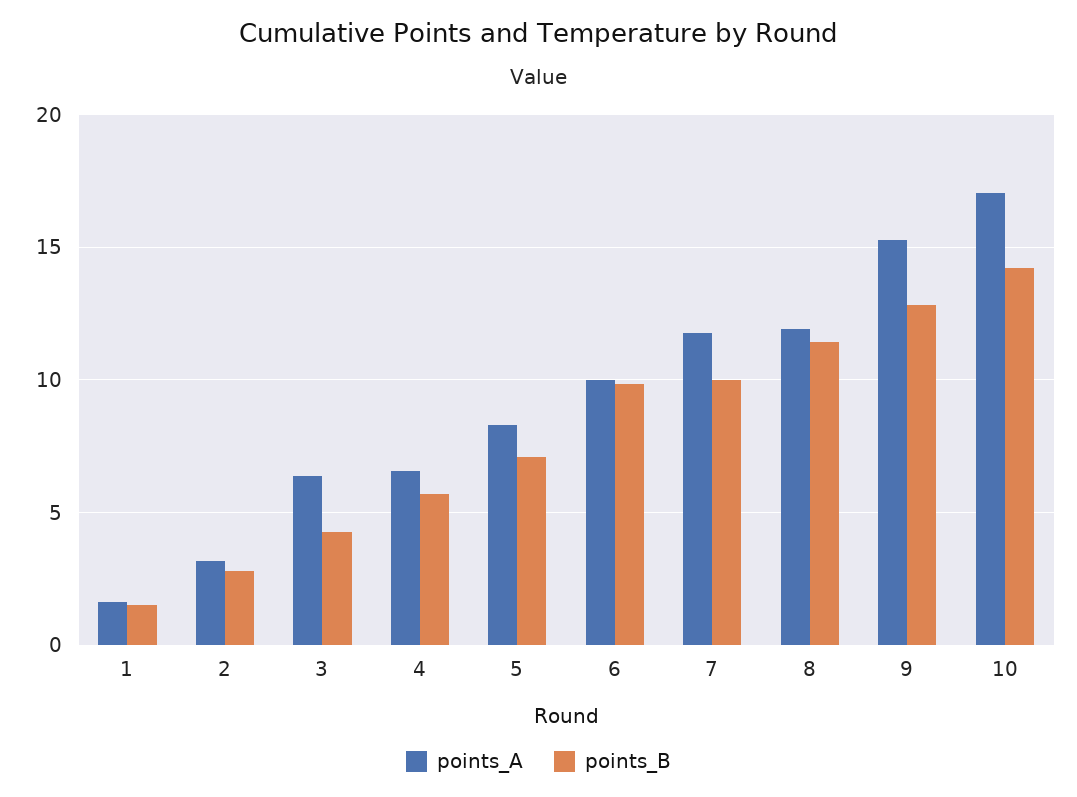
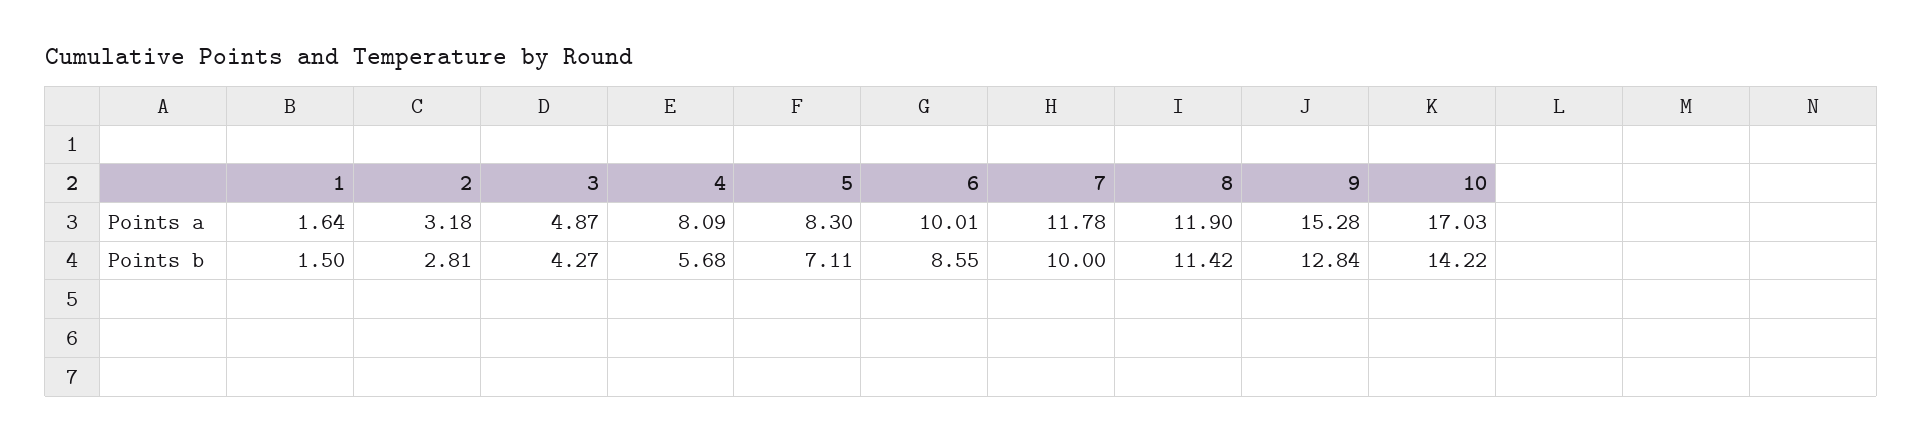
  {
    "points_A": {
      "1": 1.64,
      "2": 3.18,
-     "3": 6.5,
+     "3": 4.87,
-     "4": 6.5,
+     "4": 8.09,
      "5": 8.3,
      "6": 10.01,
      "7": 11.78,
      "8": 11.9,
      "9": 15.28,
      "10": 17.03
    },
    "points_B": {
      "1": 1.5,
      "2": 2.81,
      "3": 4.27,
      "4": 5.68,
      "5": 7.11,
-     "6": 10,
+     "6": 8.55,
      "7": 10,
      "8": 11.42,
      "9": 12.84,
      "10": 14.22
    }
  }

